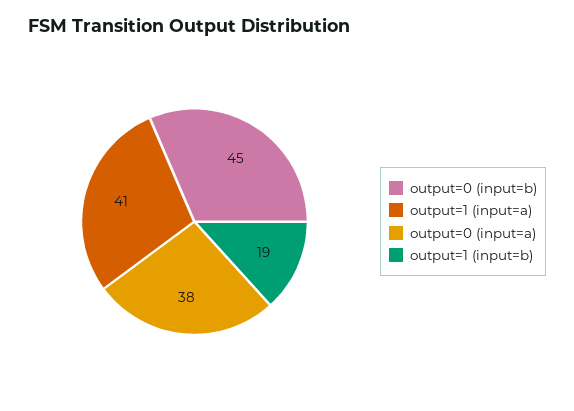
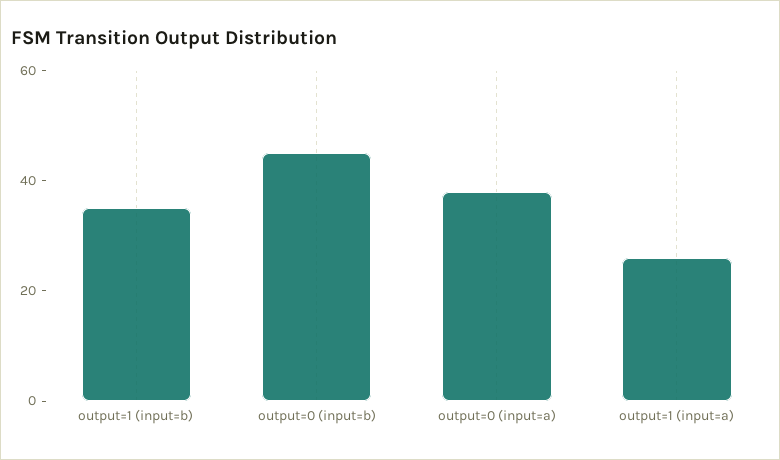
  {
    "output=0 (input=b)": 45,
-   "output=1 (input=a)": 41,
+   "output=1 (input=a)": 25,
    "output=0 (input=a)": 38,
-   "output=1 (input=b)": 19
+   "output=1 (input=b)": 35
  }

